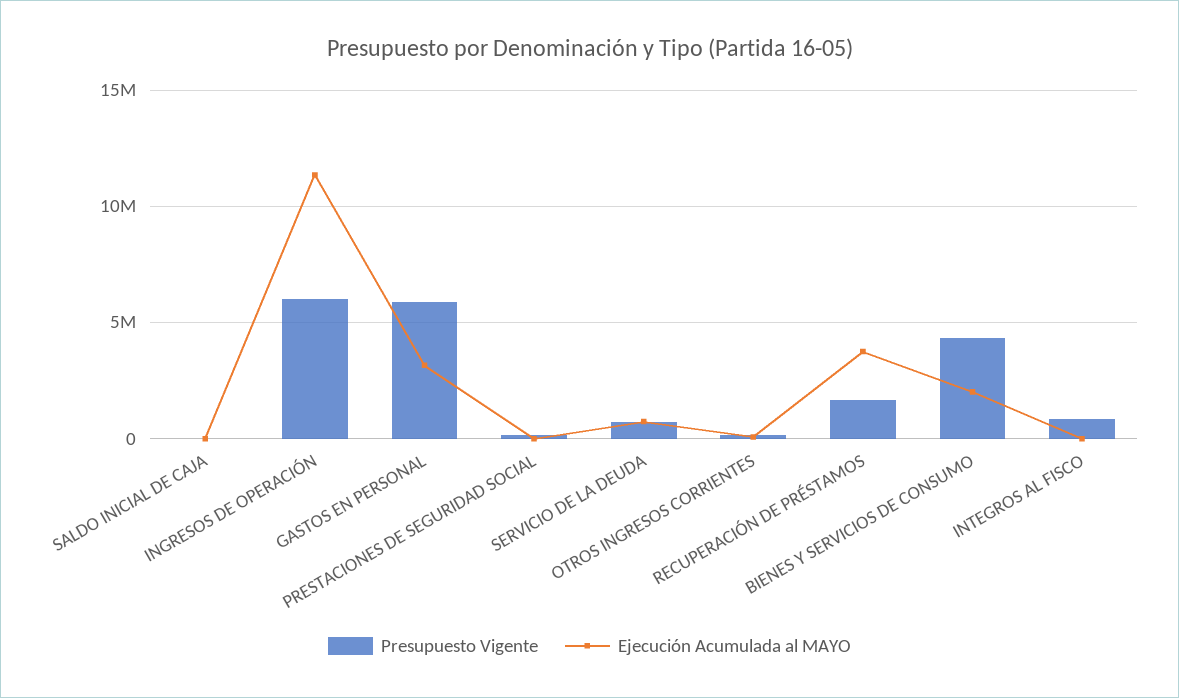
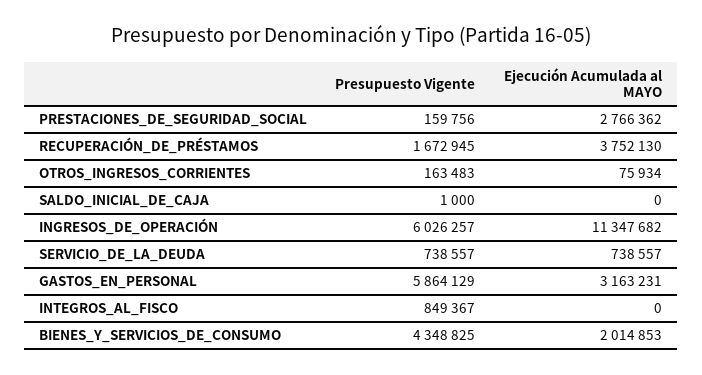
  {
    "Presupuesto Vigente": {
      "SALDO INICIAL DE CAJA": 1000,
      "INGRESOS DE OPERACIÓN": 6026257,
      "GASTOS EN PERSONAL": 5864129,
      "PRESTACIONES DE SEGURIDAD SOCIAL": 159756,
      "SERVICIO DE LA DEUDA": 738557,
      "OTROS INGRESOS CORRIENTES": 163483,
      "RECUPERACIÓN DE PRÉSTAMOS": 1672945,
      "BIENES Y SERVICIOS DE CONSUMO": 4348825,
      "INTEGROS AL FISCO": 849367
    },
    "Ejecución Acumulada al MAYO": {
      "SALDO INICIAL DE CAJA": 0,
      "INGRESOS DE OPERACIÓN": 11347682,
      "GASTOS EN PERSONAL": 3163231,
-     "PRESTACIONES DE SEGURIDAD SOCIAL": 0,
+     "PRESTACIONES DE SEGURIDAD SOCIAL": 2766362,
      "SERVICIO DE LA DEUDA": 738557,
      "OTROS INGRESOS CORRIENTES": 75934,
      "RECUPERACIÓN DE PRÉSTAMOS": 3752130,
      "BIENES Y SERVICIOS DE CONSUMO": 2014853,
      "INTEGROS AL FISCO": 0
    }
  }

